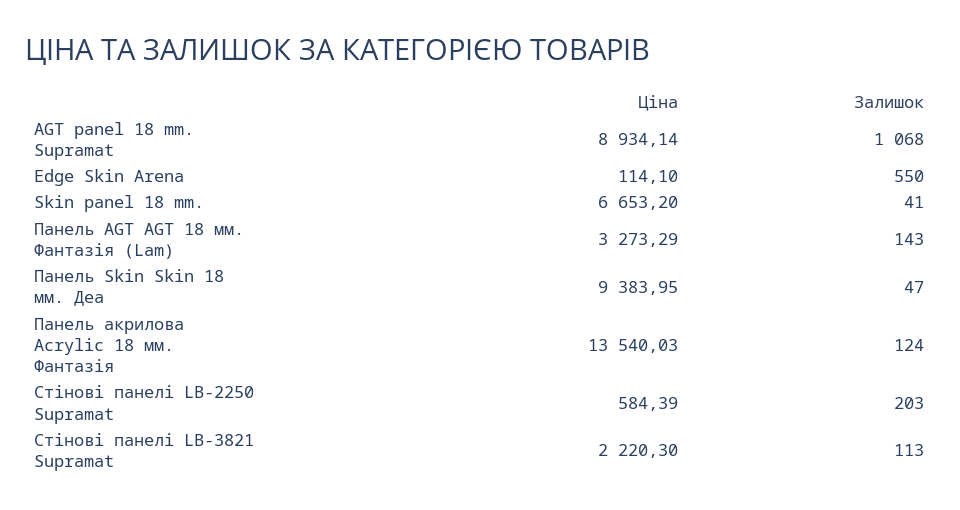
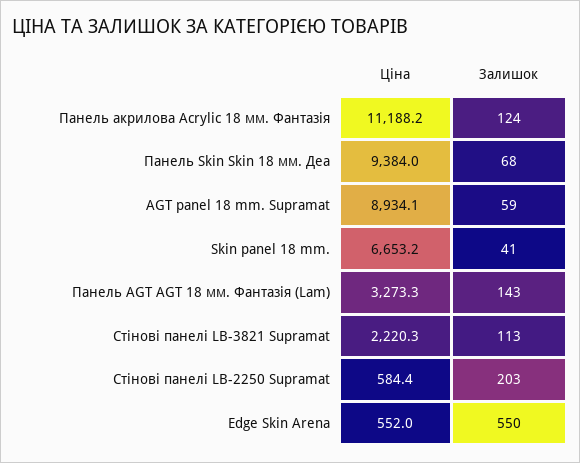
  {
    "Ціна": {
      "AGT panel 18 mm. Supramat": 8934.14,
-     "Edge Skin Arena": 114.1,
+     "Edge Skin Arena": 552,
      "Skin panel 18 mm.": 6653.2,
      "Панель AGT AGT 18 мм. Фантазія (Lam)": 3273.29,
      "Панель Skin Skin 18 мм. Деа": 9383.95,
-     "Панель акрилова Acrylic 18 мм. Фантазія": 13540.03,
+     "Панель акрилова Acrylic 18 мм. Фантазія": 11188.2,
      "Стінові панелі LB-2250 Supramat": 584.39,
      "Стінові панелі LB-3821 Supramat": 2220.3
    },
    "Залишок": {
-     "AGT panel 18 mm. Supramat": 1068,
+     "AGT panel 18 mm. Supramat": 59,
      "Edge Skin Arena": 550,
      "Skin panel 18 mm.": 41,
      "Панель AGT AGT 18 мм. Фантазія (Lam)": 143,
-     "Панель Skin Skin 18 мм. Деа": 47,
+     "Панель Skin Skin 18 мм. Деа": 68,
      "Панель акрилова Acrylic 18 мм. Фантазія": 124,
      "Стінові панелі LB-2250 Supramat": 203,
      "Стінові панелі LB-3821 Supramat": 113
    }
  }

